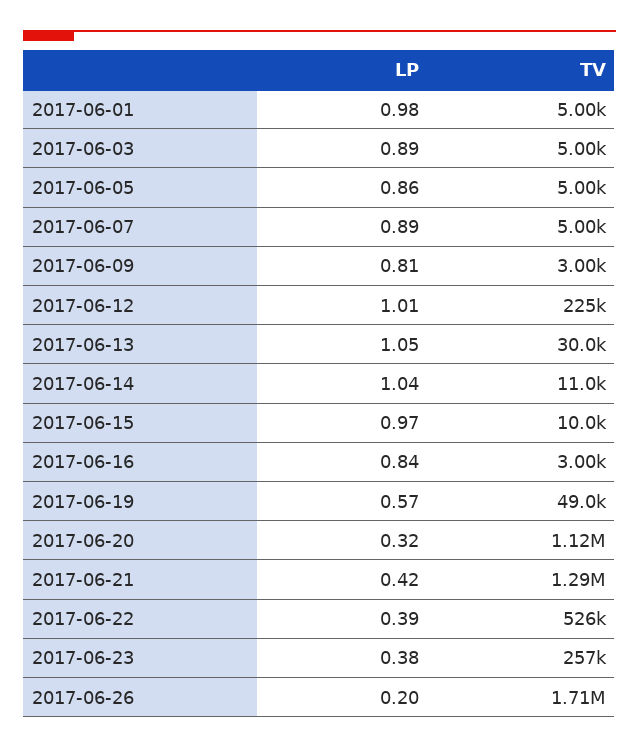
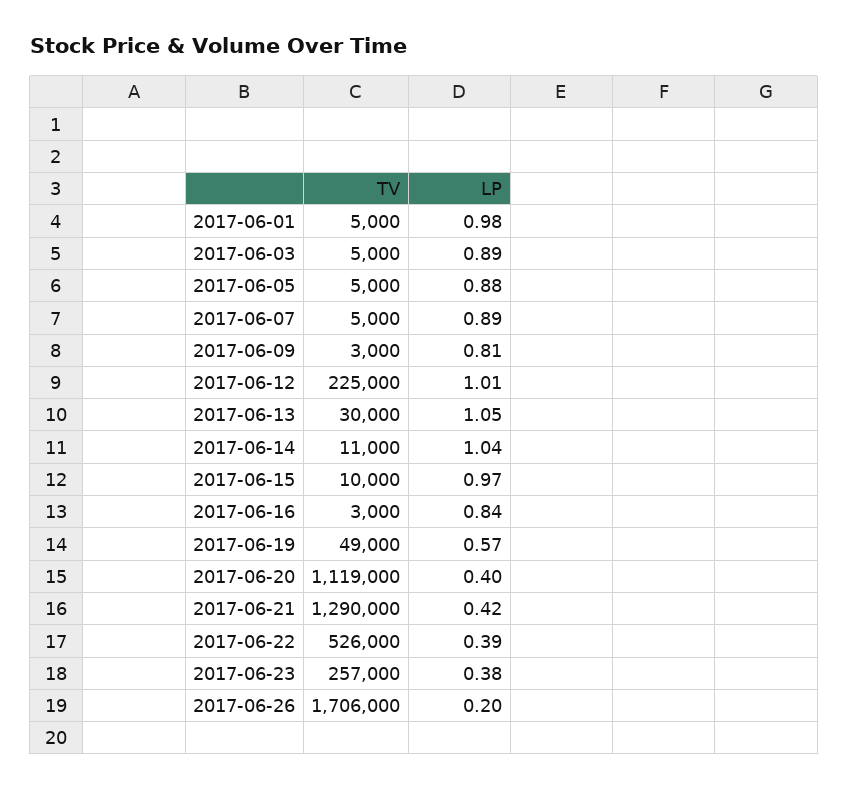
  {
    "LP": {
      "2017-06-01": 0.98,
      "2017-06-03": 0.89,
-     "2017-06-05": 0.86,
+     "2017-06-05": 0.88,
      "2017-06-07": 0.89,
      "2017-06-09": 0.81,
      "2017-06-12": 1.01,
      "2017-06-13": 1.05,
      "2017-06-14": 1.04,
      "2017-06-15": 0.97,
      "2017-06-16": 0.84,
      "2017-06-19": 0.57,
-     "2017-06-20": 0.32,
+     "2017-06-20": 0.4,
      "2017-06-21": 0.42,
      "2017-06-22": 0.39,
      "2017-06-23": 0.38,
      "2017-06-26": 0.2
    },
    "TV": {
      "2017-06-01": 5000,
      "2017-06-03": 5000,
      "2017-06-05": 5000,
      "2017-06-07": 5000,
      "2017-06-09": 3000,
      "2017-06-12": 225000,
      "2017-06-13": 30000,
      "2017-06-14": 11000,
      "2017-06-15": 10000,
      "2017-06-16": 3000,
      "2017-06-19": 49000,
      "2017-06-20": 1119000,
      "2017-06-21": 1290000,
      "2017-06-22": 526000,
      "2017-06-23": 257000,
      "2017-06-26": 1706000
    }
  }

